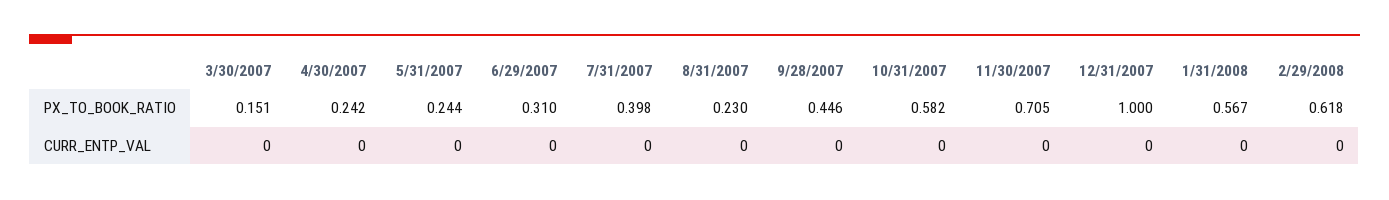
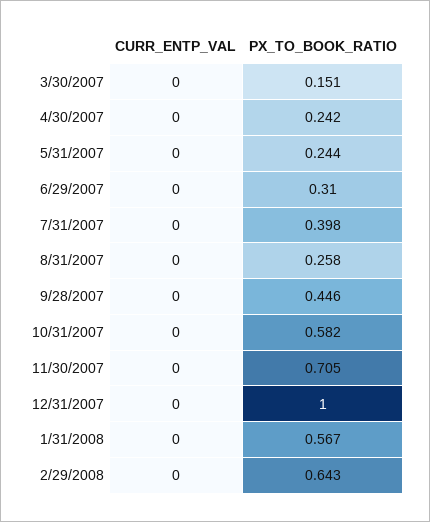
  {
    "3/30/2007": {
      "PX_TO_BOOK_RATIO": 0.151,
      "CURR_ENTP_VAL": 0
    },
    "4/30/2007": {
      "PX_TO_BOOK_RATIO": 0.242,
      "CURR_ENTP_VAL": 0
    },
    "5/31/2007": {
      "PX_TO_BOOK_RATIO": 0.244,
      "CURR_ENTP_VAL": 0
    },
    "6/29/2007": {
      "PX_TO_BOOK_RATIO": 0.31,
      "CURR_ENTP_VAL": 0
    },
    "7/31/2007": {
      "PX_TO_BOOK_RATIO": 0.398,
      "CURR_ENTP_VAL": 0
    },
    "8/31/2007": {
-     "PX_TO_BOOK_RATIO": 0.23,
+     "PX_TO_BOOK_RATIO": 0.258,
      "CURR_ENTP_VAL": 0
    },
    "9/28/2007": {
      "PX_TO_BOOK_RATIO": 0.446,
      "CURR_ENTP_VAL": 0
    },
    "10/31/2007": {
      "PX_TO_BOOK_RATIO": 0.582,
      "CURR_ENTP_VAL": 0
    },
    "11/30/2007": {
      "PX_TO_BOOK_RATIO": 0.705,
      "CURR_ENTP_VAL": 0
    },
    "12/31/2007": {
      "PX_TO_BOOK_RATIO": 1,
      "CURR_ENTP_VAL": 0
    },
    "1/31/2008": {
      "PX_TO_BOOK_RATIO": 0.567,
      "CURR_ENTP_VAL": 0
    },
    "2/29/2008": {
-     "PX_TO_BOOK_RATIO": 0.618,
+     "PX_TO_BOOK_RATIO": 0.643,
      "CURR_ENTP_VAL": 0
    }
  }

